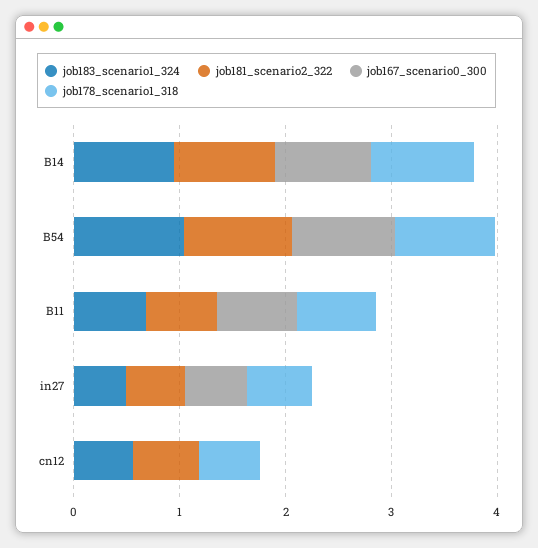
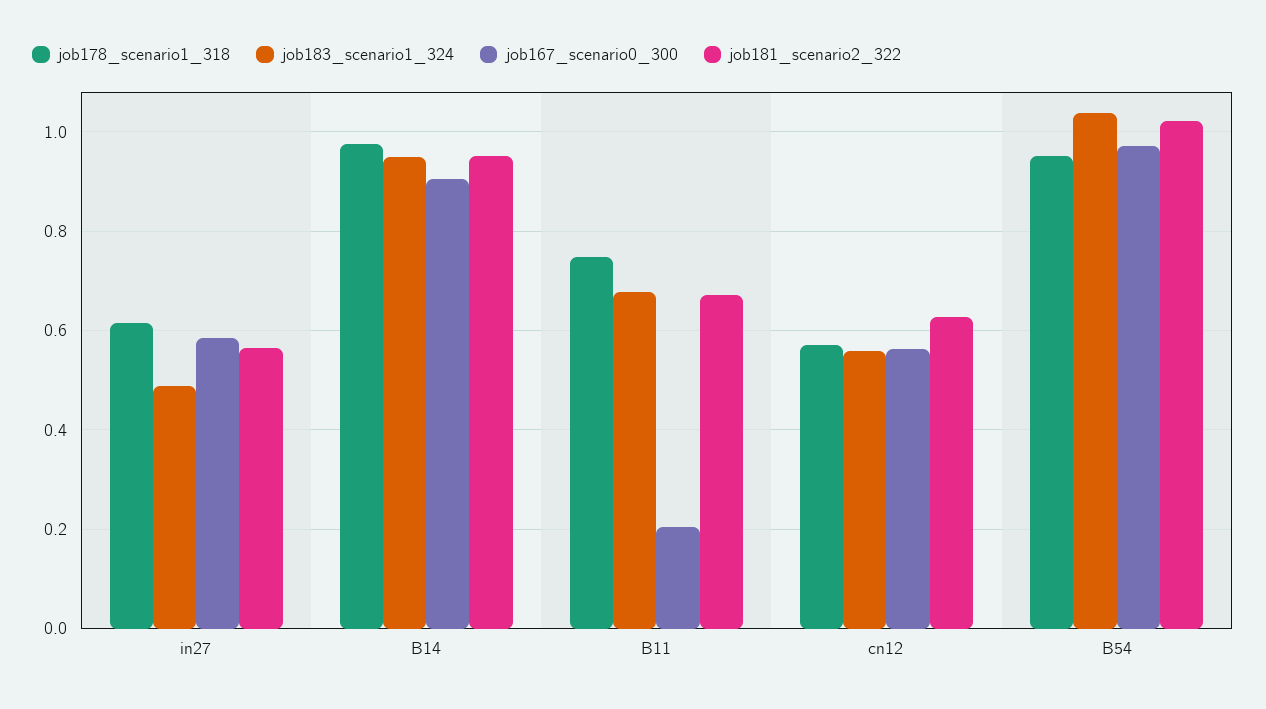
  {
    "job183_scenario1_324": {
      "B14": 0.96,
      "B54": 1.04,
      "B11": 0.68,
      "in27": 0.48,
      "cn12": 0.56
    },
    "job181_scenario2_322": {
      "B14": 0.96,
      "B54": 1.02,
      "B11": 0.68,
      "in27": 0.56,
      "cn12": 0.62
    },
    "job167_scenario0_300": {
      "B14": 0.9,
      "B54": 0.98,
-     "B11": 0.8,
+     "B11": 0.2,
      "in27": 0.58,
-     "cn12": 0
+     "cn12": 0.56
    },
    "job178_scenario1_318": {
      "B14": 0.98,
      "B54": 0.96,
      "B11": 0.74,
      "in27": 0.62,
      "cn12": 0.58
    }
  }

